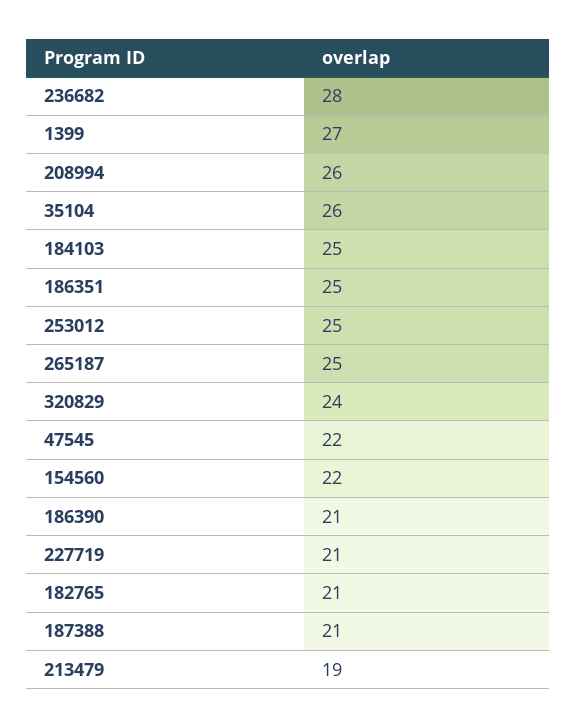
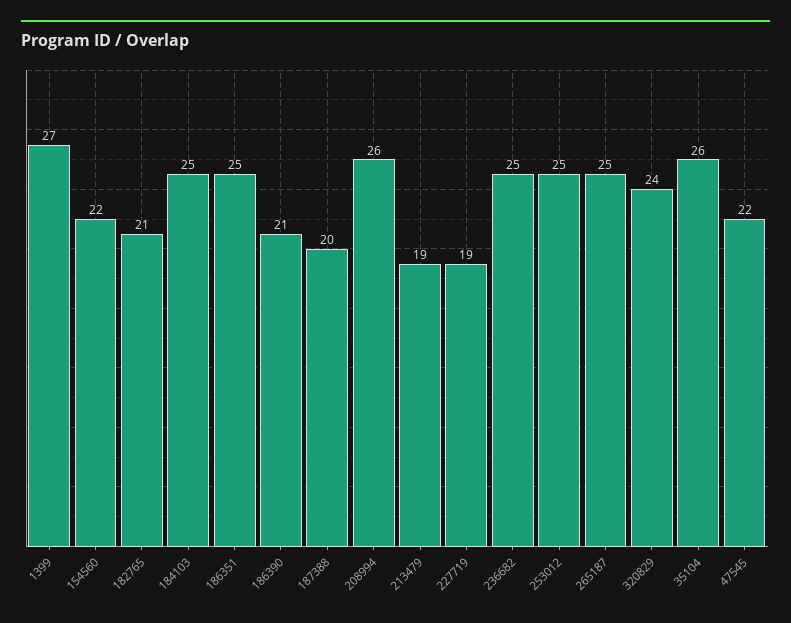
  {
-   "236682": 28,
+   "236682": 25,
    "1399": 27,
    "208994": 26,
    "35104": 26,
    "184103": 25,
    "186351": 25,
    "253012": 25,
    "265187": 25,
    "320829": 24,
    "47545": 22,
    "154560": 22,
    "186390": 21,
-   "227719": 21,
+   "227719": 19,
    "182765": 21,
-   "187388": 21,
+   "187388": 20,
    "213479": 19
  }

